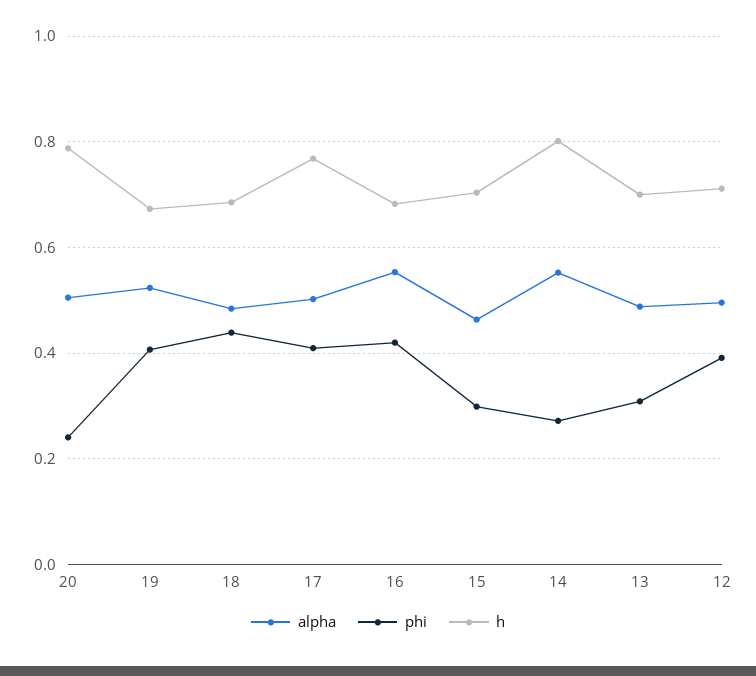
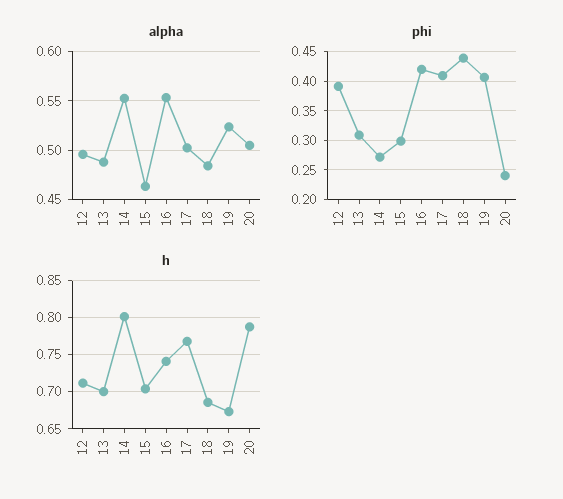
  {
    "alpha": {
      "20": 0.51,
      "19": 0.52,
      "18": 0.48,
      "17": 0.5,
      "16": 0.55,
      "15": 0.46,
      "14": 0.55,
      "13": 0.49,
      "12": 0.5
    },
    "phi": {
      "20": 0.24,
      "19": 0.4,
      "18": 0.44,
      "17": 0.4,
      "16": 0.42,
      "15": 0.3,
      "14": 0.28,
      "13": 0.3,
      "12": 0.4
    },
    "h": {
      "20": 0.79,
      "19": 0.67,
      "18": 0.69,
      "17": 0.77,
-     "16": 0.68,
+     "16": 0.74,
      "15": 0.7,
      "14": 0.8,
      "13": 0.7,
      "12": 0.71
    }
  }

